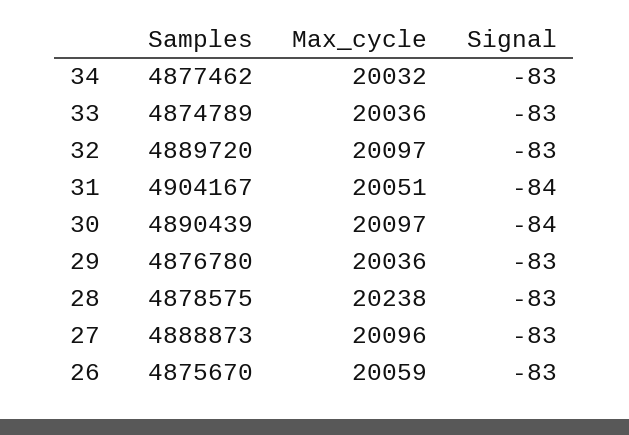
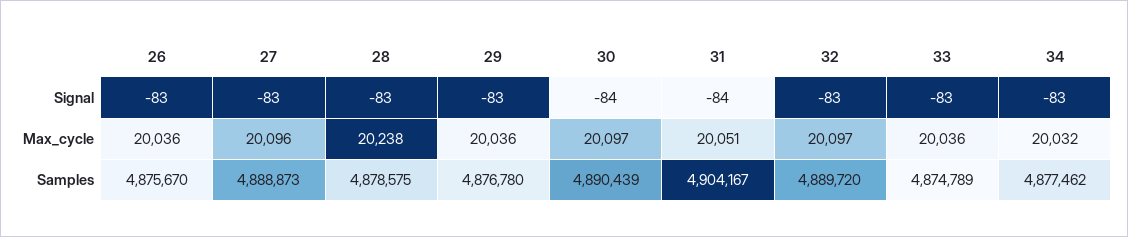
  {
    "Samples": {
      "34": 4877462,
      "33": 4874789,
      "32": 4889720,
      "31": 4904167,
      "30": 4890439,
      "29": 4876780,
      "28": 4878575,
      "27": 4888873,
      "26": 4875670
    },
    "Max_cycle": {
      "34": 20032,
      "33": 20036,
      "32": 20097,
      "31": 20051,
      "30": 20097,
      "29": 20036,
      "28": 20238,
      "27": 20096,
-     "26": 20059
+     "26": 20036
    },
    "Signal": {
      "34": -83,
      "33": -83,
      "32": -83,
      "31": -84,
      "30": -84,
      "29": -83,
      "28": -83,
      "27": -83,
      "26": -83
    }
  }

